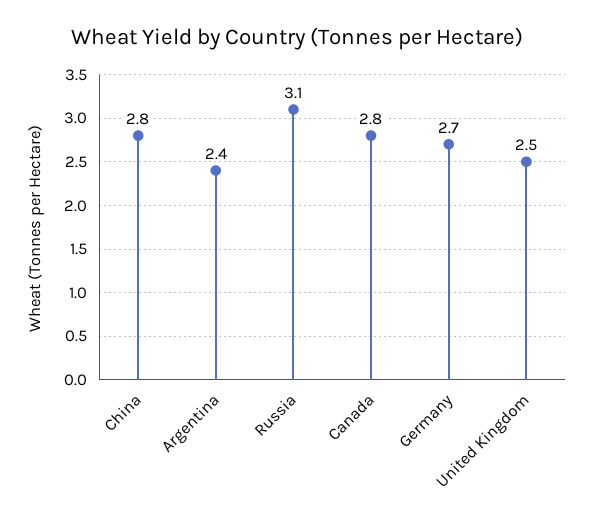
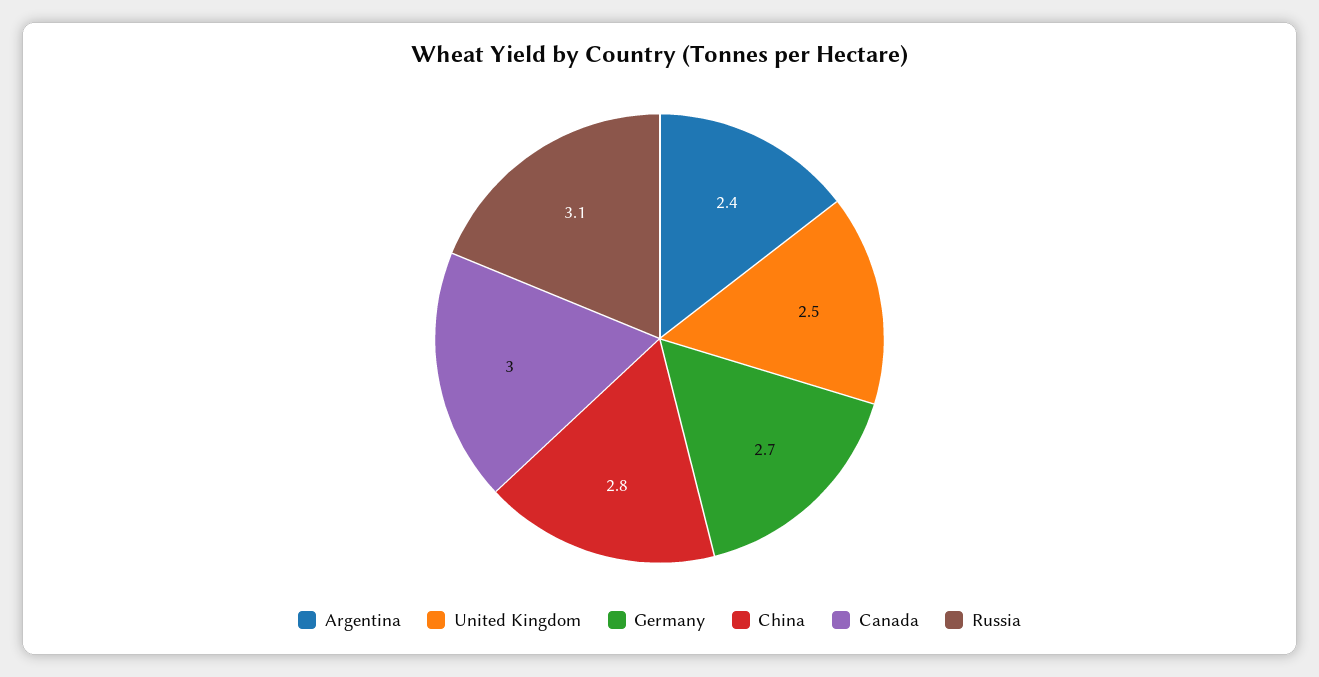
  {
    "China": 2.8,
    "Argentina": 2.4,
    "Russia": 3.1,
-   "Canada": 2.8,
+   "Canada": 3,
    "Germany": 2.7,
    "United Kingdom": 2.5
  }

